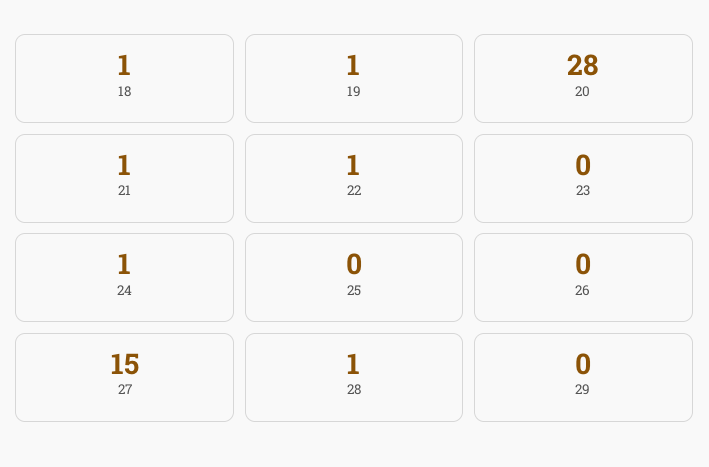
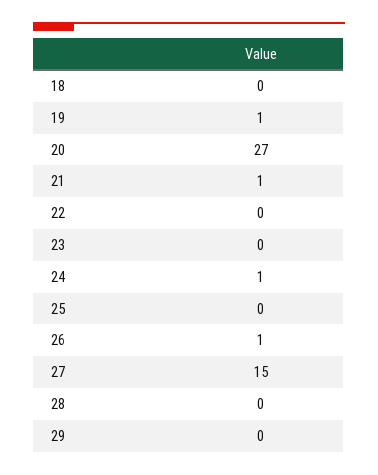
  {
-   "18": 1,
+   "18": 0,
    "19": 1,
-   "20": 28,
+   "20": 27,
    "21": 1,
-   "22": 1,
+   "22": 0,
    "23": 0,
    "24": 1,
    "25": 0,
-   "26": 0,
+   "26": 1,
    "27": 15,
-   "28": 1,
+   "28": 0,
    "29": 0
  }

